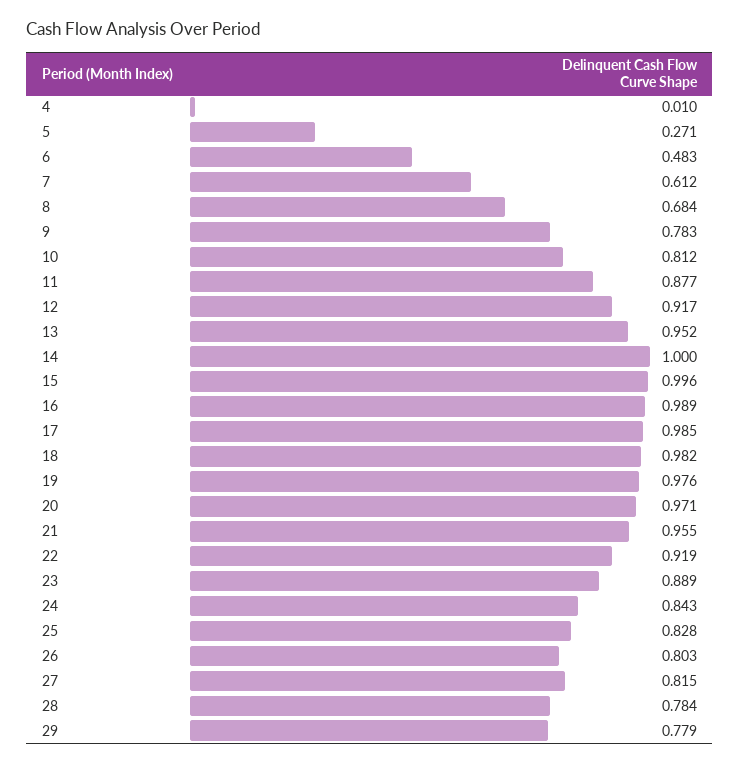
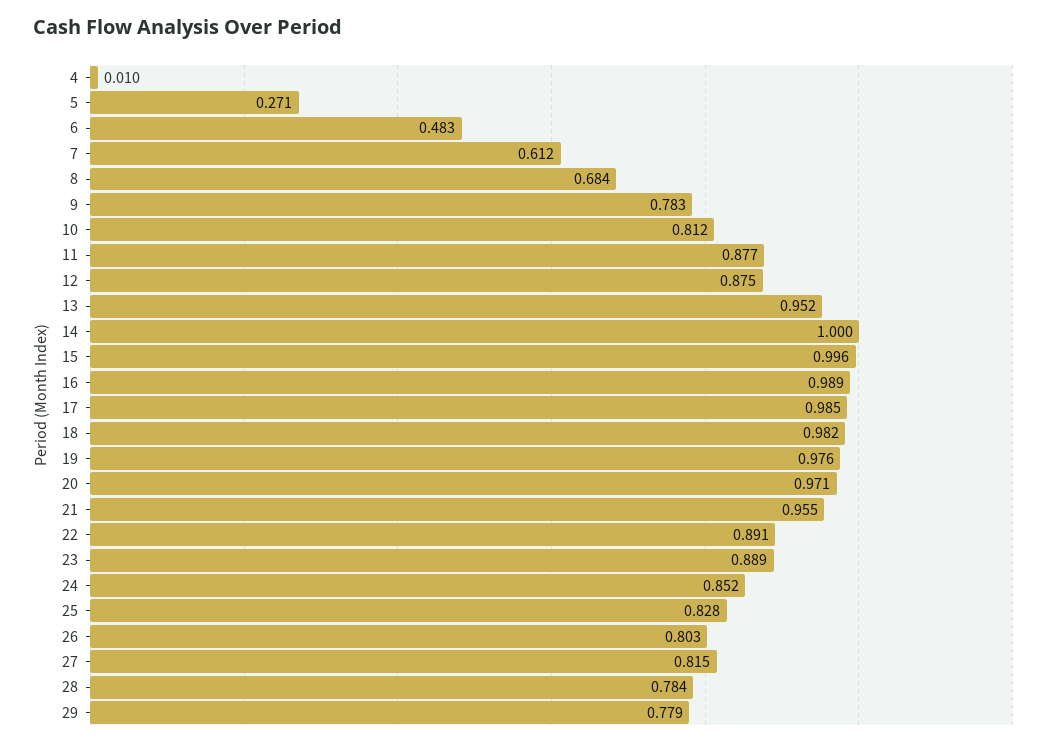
  {
    "4": 0.01,
    "5": 0.271,
    "6": 0.483,
    "7": 0.612,
    "8": 0.684,
    "9": 0.783,
    "10": 0.812,
    "11": 0.877,
-   "12": 0.917,
+   "12": 0.875,
    "13": 0.952,
    "14": 1,
    "15": 0.996,
    "16": 0.989,
    "17": 0.985,
    "18": 0.982,
    "19": 0.976,
    "20": 0.971,
    "21": 0.955,
-   "22": 0.919,
+   "22": 0.891,
    "23": 0.889,
-   "24": 0.843,
+   "24": 0.852,
    "25": 0.828,
    "26": 0.803,
    "27": 0.815,
    "28": 0.784,
    "29": 0.779
  }

